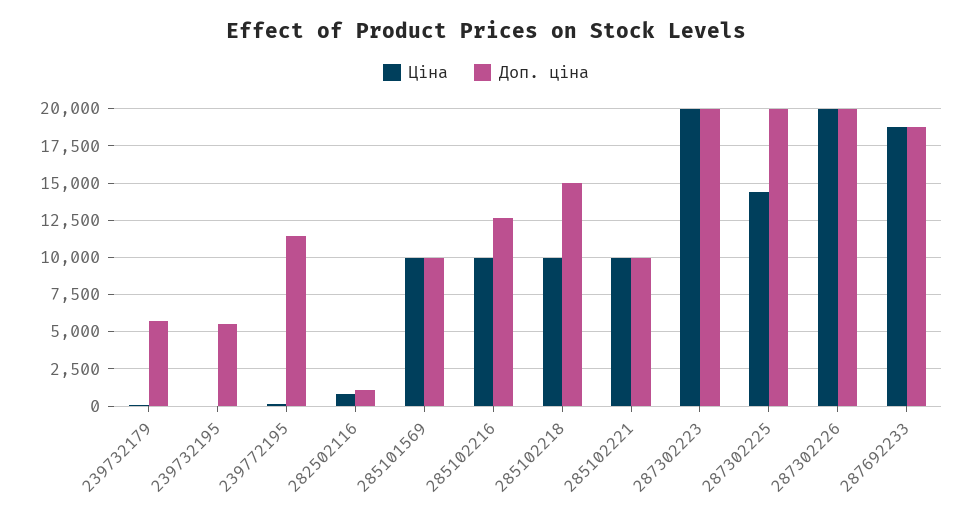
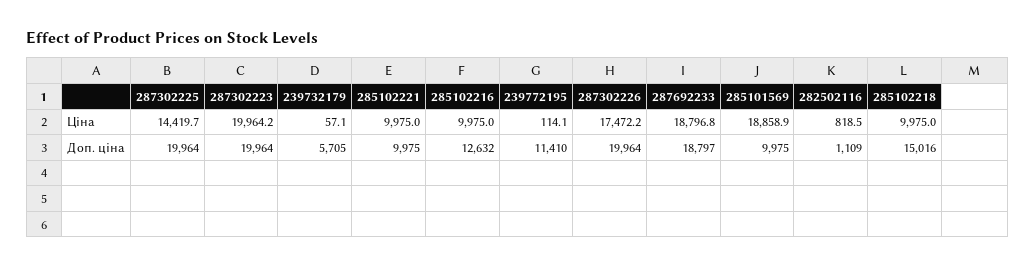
  {
    "Ціна": {
      "239732179": 57.1,
-     "239732195": 0,
      "239772195": 114.1,
      "282502116": 818.5,
-     "285101569": 10000,
+     "285101569": 18858.9,
      "285102216": 9975,
      "285102218": 9975,
      "285102221": 9975,
      "287302223": 19964.2,
      "287302225": 14419.7,
-     "287302226": 20000,
+     "287302226": 17472.2,
      "287692233": 18796.8
    },
    "Доп. ціна": {
      "239732179": 5705,
-     "239732195": 5500,
      "239772195": 11410,
      "282502116": 1109,
      "285101569": 9975,
      "285102216": 12632,
      "285102218": 15016,
      "285102221": 9975,
      "287302223": 19964,
      "287302225": 19964,
      "287302226": 19964,
      "287692233": 18797
    }
  }

